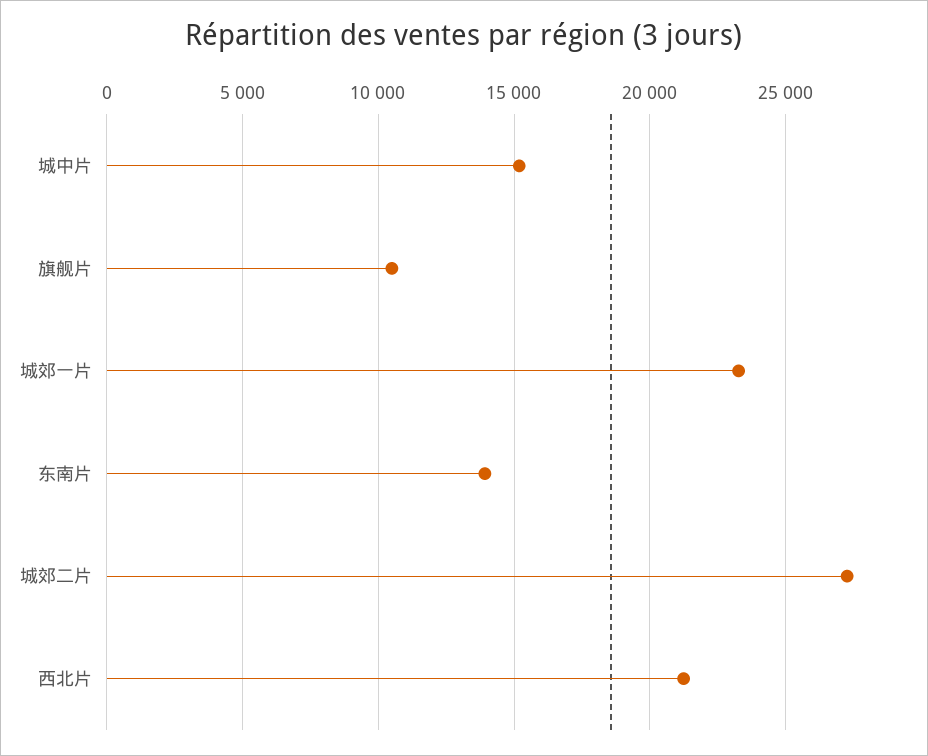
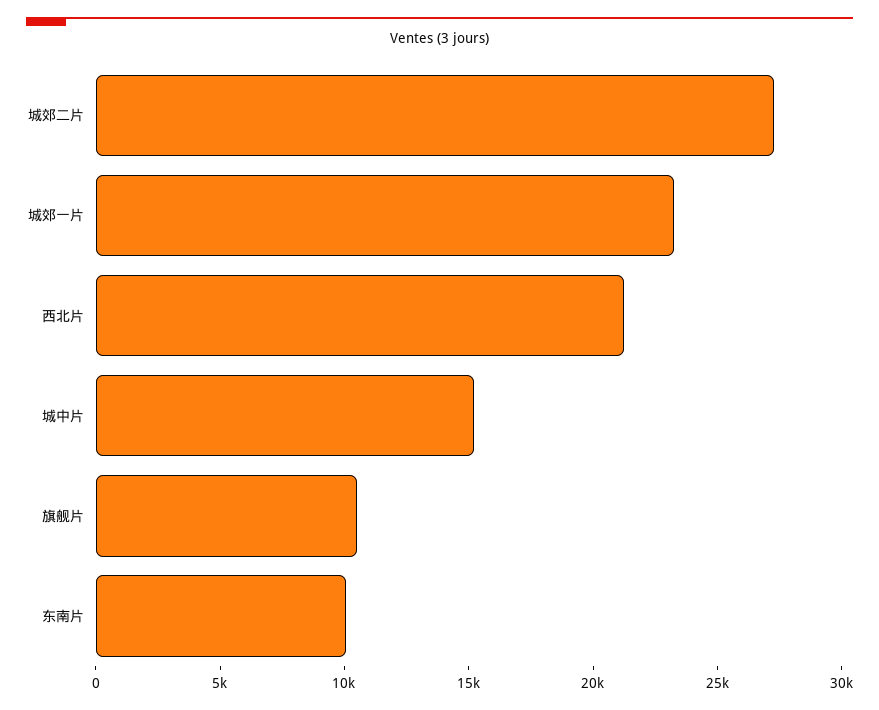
  {
    "城中片": 15000,
    "旗舰片": 10500,
    "城郊一片": 23500,
-   "东南片": 14000,
+   "东南片": 10000,
    "城郊二片": 27500,
    "西北片": 21000
  }

